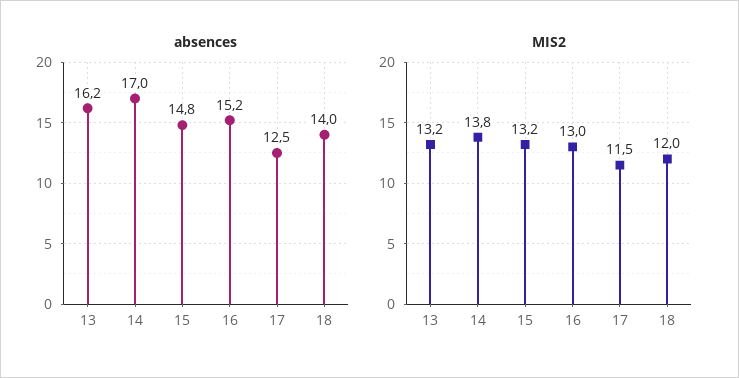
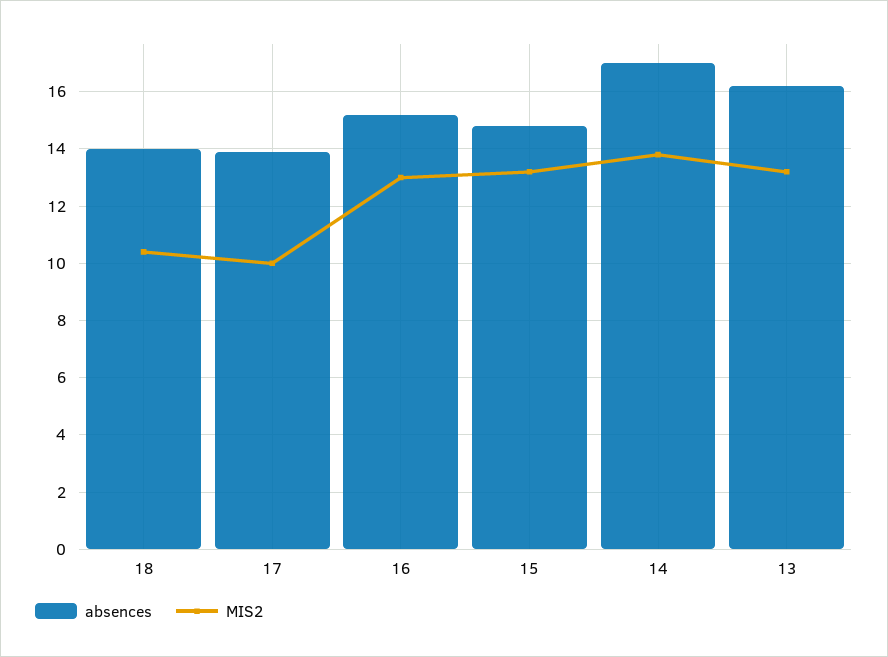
  {
    "absences": {
      "13": 16.2,
      "14": 17,
      "15": 14.8,
      "16": 15.2,
-     "17": 12.5,
+     "17": 14,
      "18": 14
    },
    "MIS2": {
      "13": 13.2,
      "14": 13.8,
      "15": 13.2,
      "16": 13,
-     "17": 11.5,
+     "17": 10,
-     "18": 12
+     "18": 10.5
    }
  }

